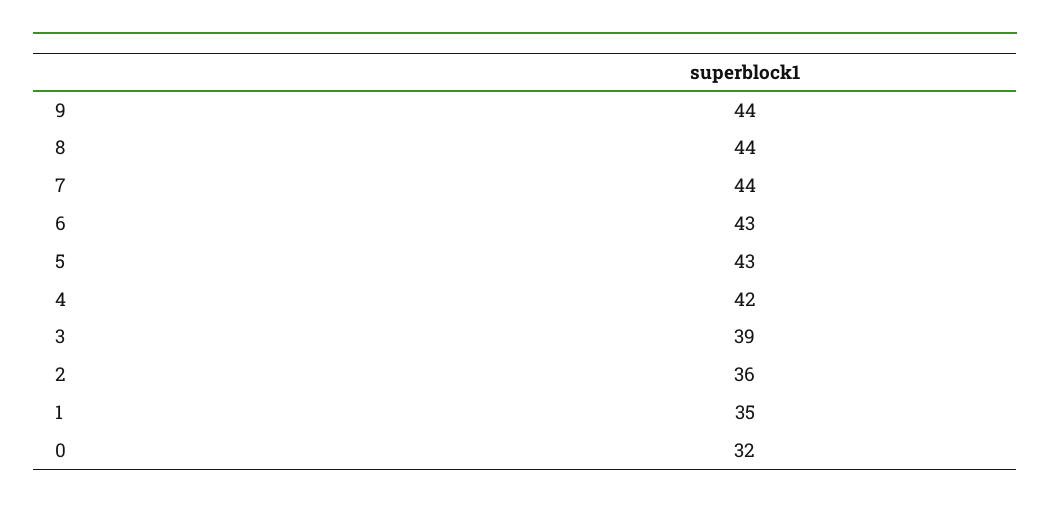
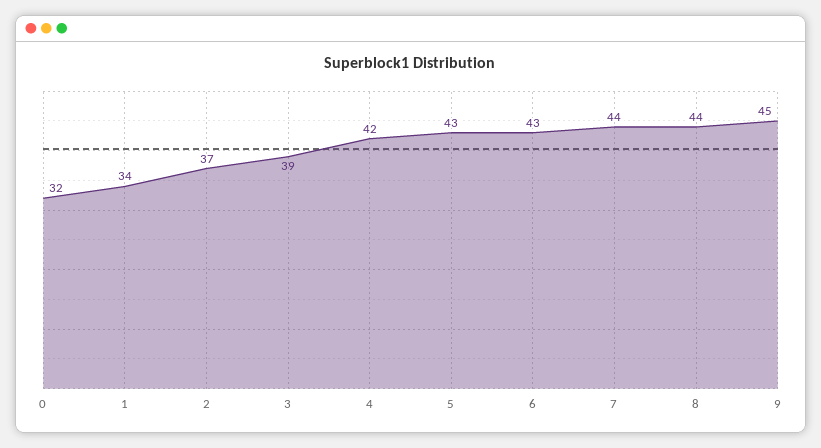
  {
-   "9": 44,
+   "9": 45,
    "8": 44,
    "7": 44,
    "6": 43,
    "5": 43,
    "4": 42,
    "3": 39,
-   "2": 36,
+   "2": 37,
-   "1": 35,
+   "1": 34,
    "0": 32
  }

